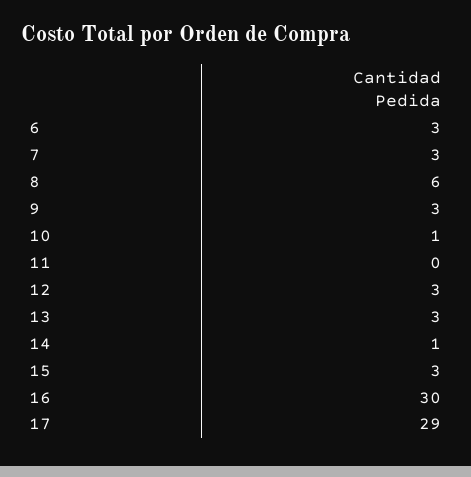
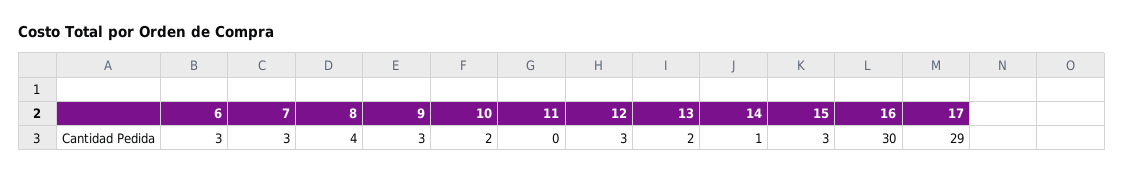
  {
    "6": 3,
    "7": 3,
-   "8": 6,
+   "8": 4,
    "9": 3,
-   "10": 1,
+   "10": 2,
    "11": 0,
    "12": 3,
-   "13": 3,
+   "13": 2,
    "14": 1,
    "15": 3,
    "16": 30,
    "17": 29
  }

